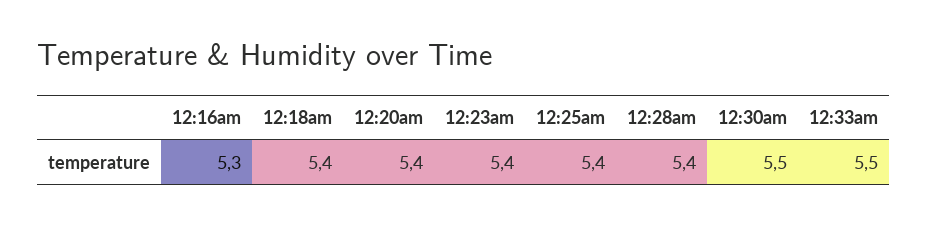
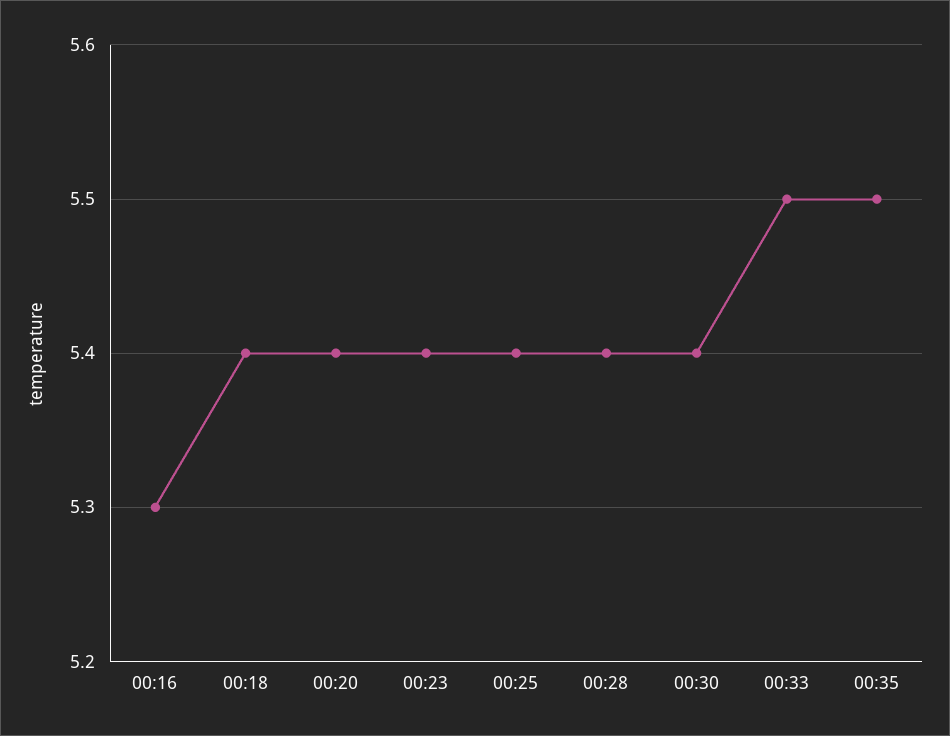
  {
    "12:16am": 5.3,
    "12:18am": 5.4,
    "12:20am": 5.4,
    "12:23am": 5.4,
    "12:25am": 5.4,
    "12:28am": 5.4,
-   "12:30am": 5.5,
+   "12:30am": 5.4,
-   "12:33am": 5.5
+   "12:33am": 5.5,
+   "00:35": 5.5
  }

